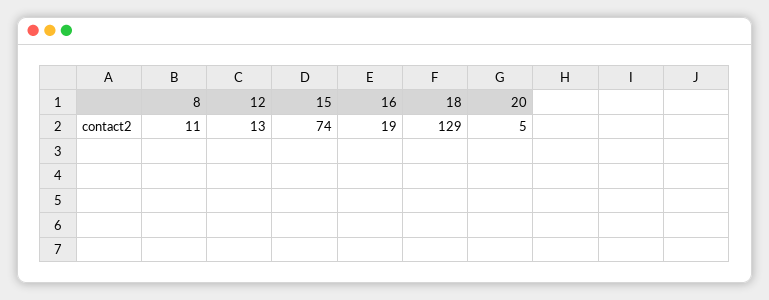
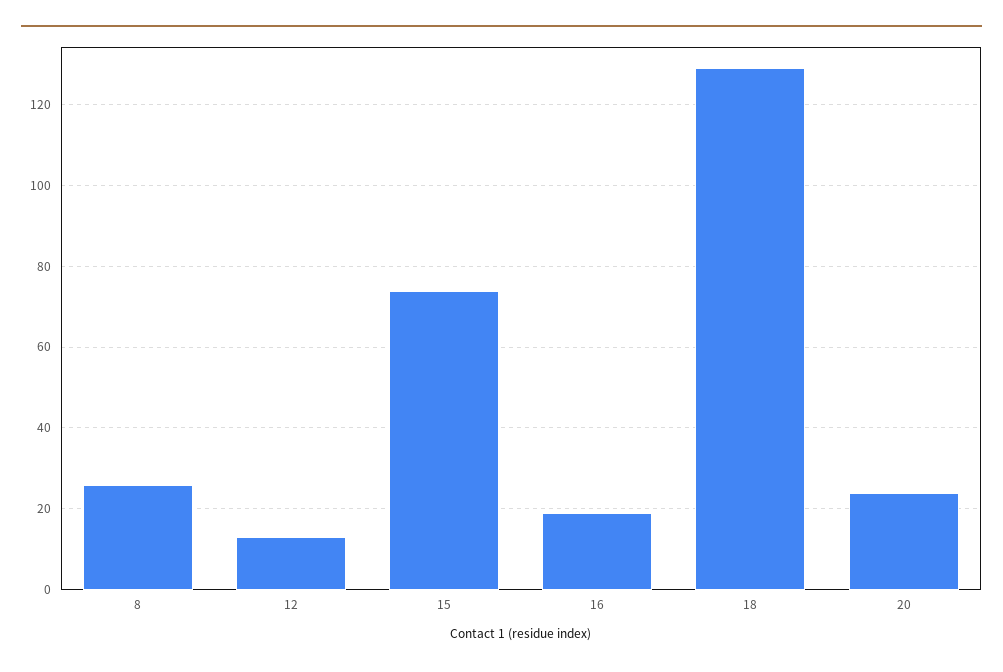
  {
-   "8": 11,
+   "8": 25,
    "12": 13,
    "15": 74,
    "16": 19,
    "18": 129,
-   "20": 5
+   "20": 25
  }

